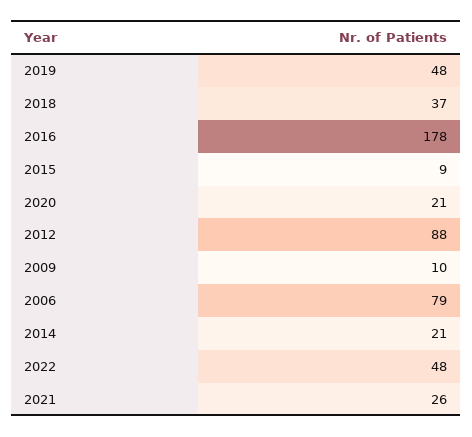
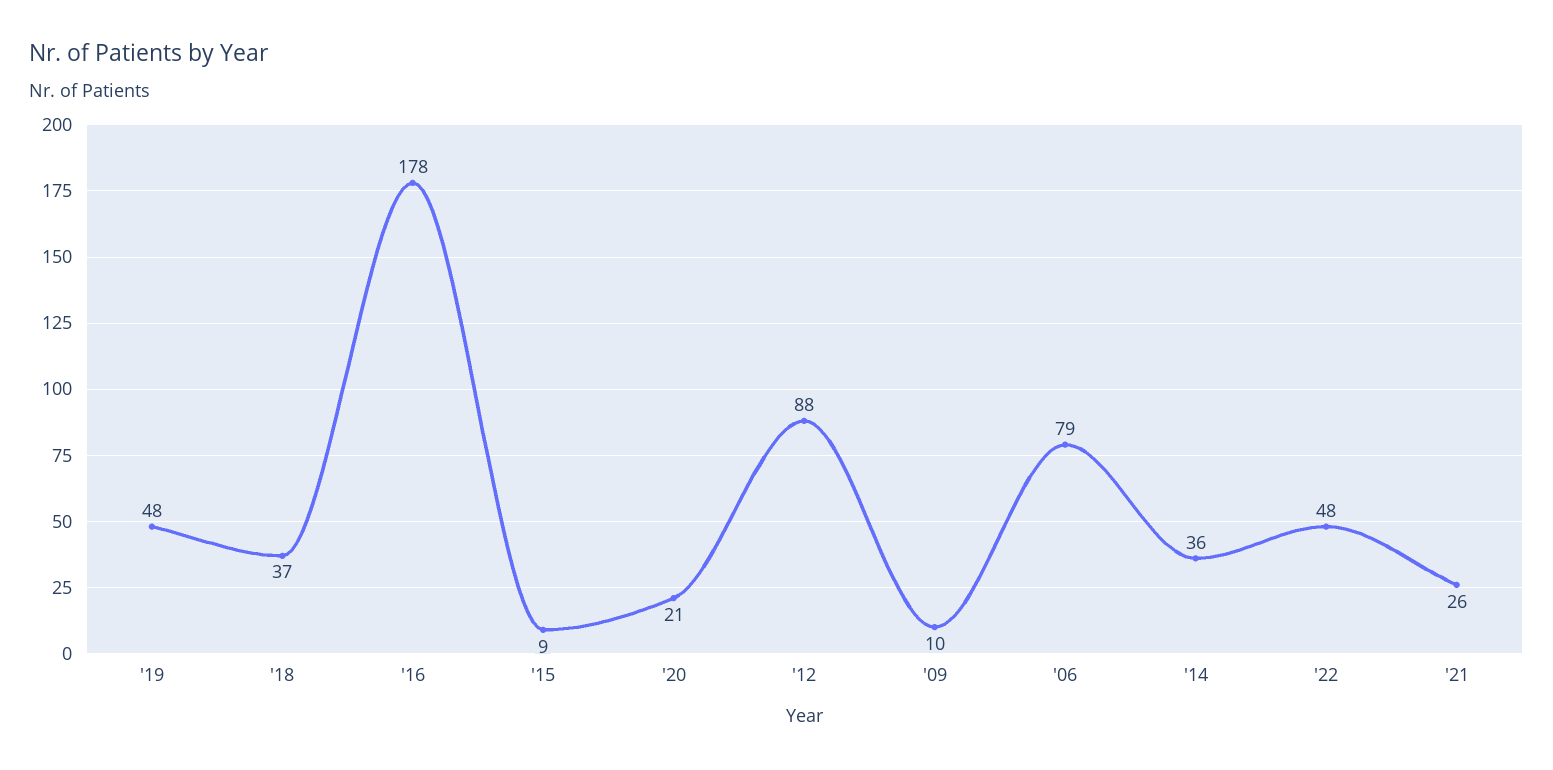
  {
    "2019": 48,
    "2018": 37,
    "2016": 178,
    "2015": 9,
    "2020": 21,
    "2012": 88,
    "2009": 10,
    "2006": 79,
-   "2014": 21,
+   "2014": 36,
    "2022": 48,
    "2021": 26
  }

